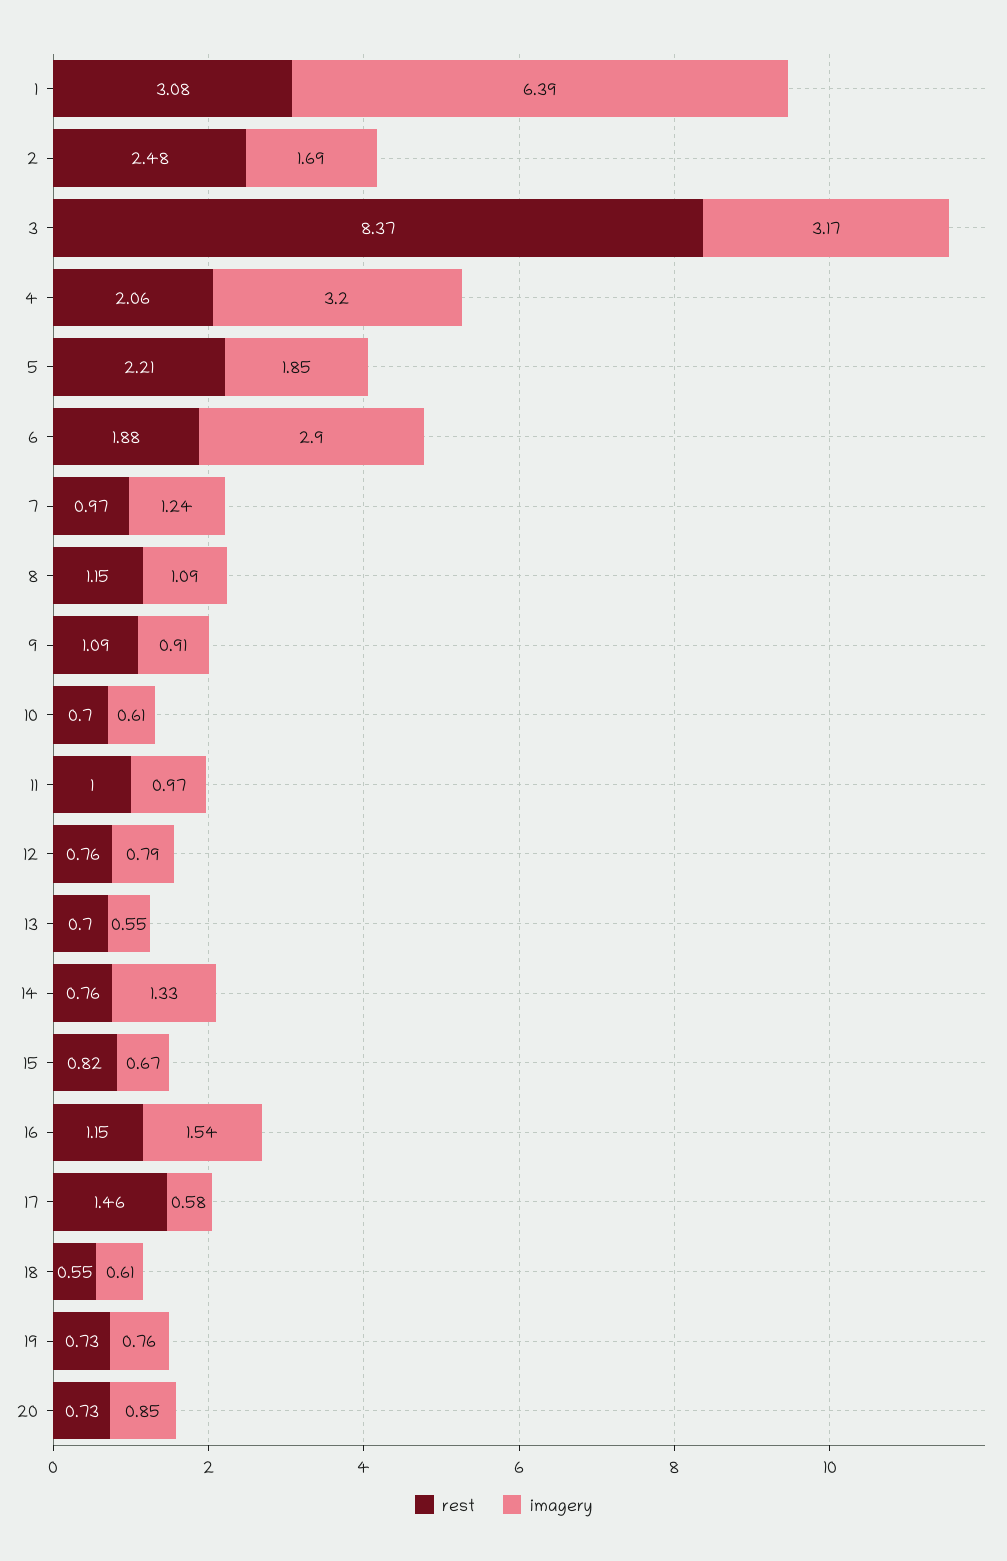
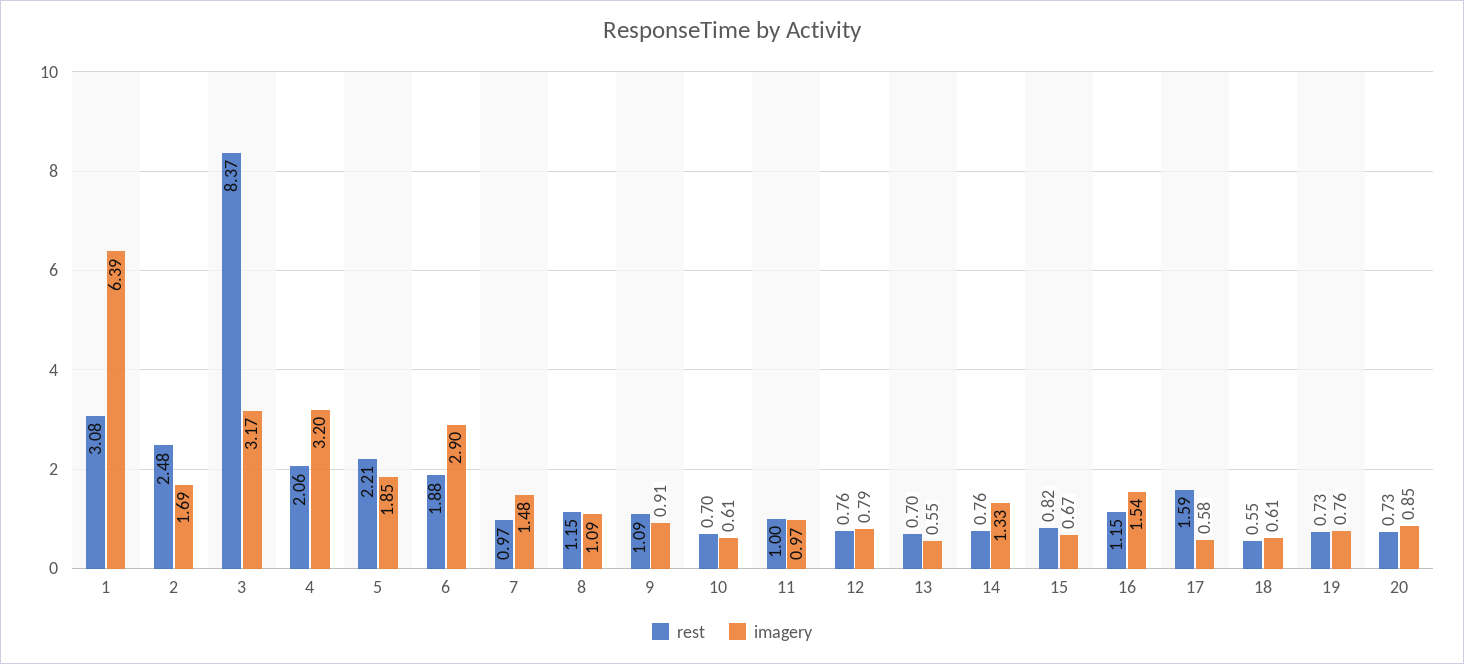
  {
    "rest": {
      "1": 3.08,
      "2": 2.48,
      "3": 8.37,
      "4": 2.06,
      "5": 2.21,
      "6": 1.88,
      "7": 0.97,
      "8": 1.15,
      "9": 1.09,
      "10": 0.7,
      "11": 1,
      "12": 0.76,
      "13": 0.7,
      "14": 0.76,
      "15": 0.82,
      "16": 1.15,
-     "17": 1.46,
+     "17": 1.59,
      "18": 0.55,
      "19": 0.73,
      "20": 0.73
    },
    "imagery": {
      "1": 6.39,
      "2": 1.69,
      "3": 3.17,
      "4": 3.2,
      "5": 1.85,
      "6": 2.9,
-     "7": 1.24,
+     "7": 1.48,
      "8": 1.09,
      "9": 0.91,
      "10": 0.61,
      "11": 0.97,
      "12": 0.79,
      "13": 0.55,
      "14": 1.33,
      "15": 0.67,
      "16": 1.54,
      "17": 0.58,
      "18": 0.61,
      "19": 0.76,
      "20": 0.85
    }
  }

